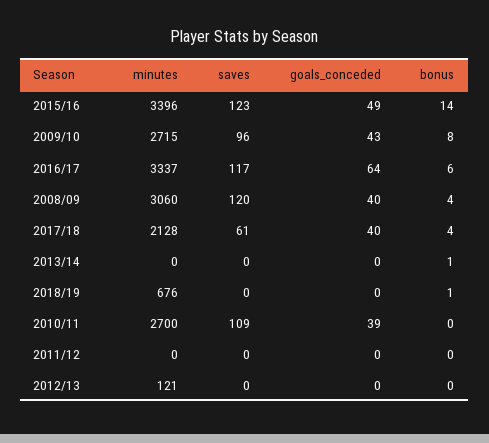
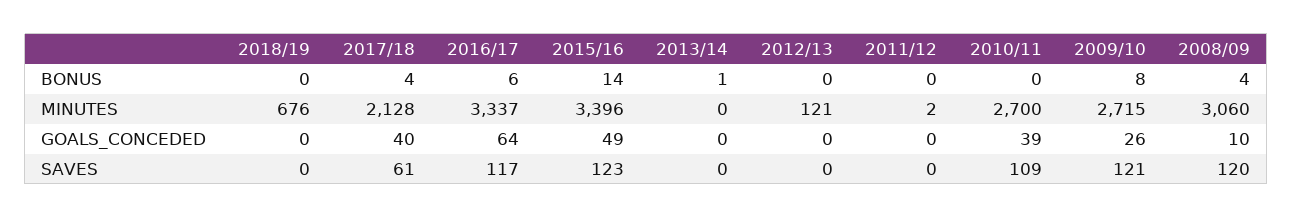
  {
    "minutes": {
      "2015/16": 3396,
      "2009/10": 2715,
      "2016/17": 3337,
      "2008/09": 3060,
      "2017/18": 2128,
      "2013/14": 0,
      "2018/19": 676,
      "2010/11": 2700,
-     "2011/12": 0,
+     "2011/12": 2,
      "2012/13": 121
    },
    "saves": {
      "2015/16": 123,
-     "2009/10": 96,
+     "2009/10": 121,
      "2016/17": 117,
      "2008/09": 120,
      "2017/18": 61,
      "2013/14": 0,
      "2018/19": 0,
      "2010/11": 109,
      "2011/12": 0,
      "2012/13": 0
    },
    "goals_conceded": {
      "2015/16": 49,
-     "2009/10": 43,
+     "2009/10": 26,
      "2016/17": 64,
-     "2008/09": 40,
+     "2008/09": 10,
      "2017/18": 40,
      "2013/14": 0,
      "2018/19": 0,
      "2010/11": 39,
      "2011/12": 0,
      "2012/13": 0
    },
    "bonus": {
      "2015/16": 14,
      "2009/10": 8,
      "2016/17": 6,
      "2008/09": 4,
      "2017/18": 4,
      "2013/14": 1,
-     "2018/19": 1,
+     "2018/19": 0,
      "2010/11": 0,
      "2011/12": 0,
      "2012/13": 0
    }
  }

